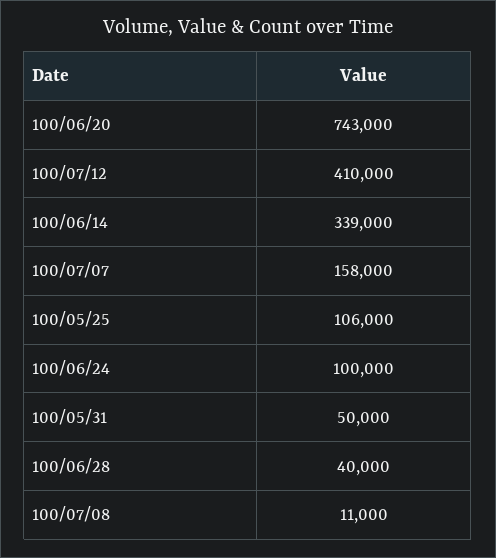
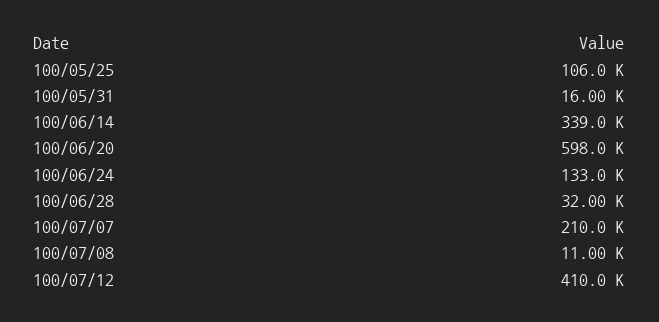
  {
-   "100/06/20": 743000,
+   "100/06/20": 598000,
    "100/07/12": 410000,
    "100/06/14": 339000,
-   "100/07/07": 158000,
+   "100/07/07": 210000,
    "100/05/25": 106000,
-   "100/06/24": 100000,
+   "100/06/24": 133000,
-   "100/05/31": 50000,
+   "100/05/31": 16000,
-   "100/06/28": 40000,
+   "100/06/28": 32000,
    "100/07/08": 11000
  }

